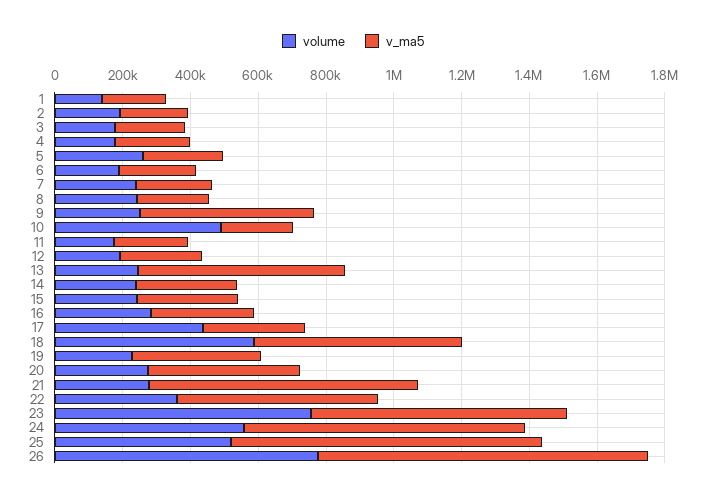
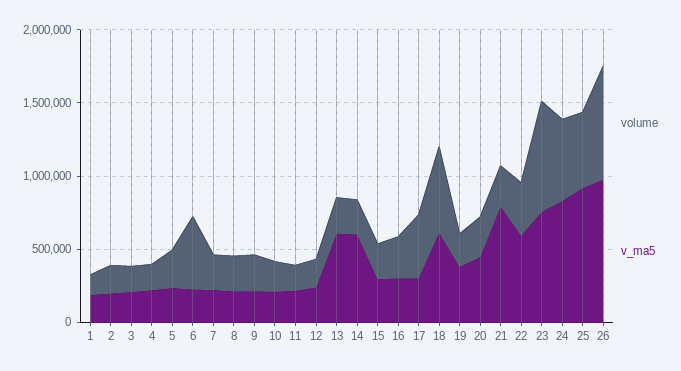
  {
    "volume": {
      "1": 150000,
      "2": 200000,
      "3": 200000,
      "4": 200000,
      "5": 250000,
-     "6": 200000,
+     "6": 500000,
      "7": 250000,
      "8": 250000,
      "9": 250000,
-     "10": 500000,
+     "10": 200000,
      "11": 150000,
      "12": 200000,
      "13": 250000,
      "14": 250000,
      "15": 250000,
      "16": 300000,
      "17": 450000,
      "18": 600000,
      "19": 250000,
      "20": 300000,
      "21": 300000,
      "22": 350000,
      "23": 750000,
      "24": 550000,
      "25": 500000,
      "26": 800000
    },
    "v_ma5": {
      "1": 200000,
      "2": 200000,
      "3": 200000,
      "4": 200000,
      "5": 250000,
      "6": 250000,
      "7": 200000,
      "8": 200000,
-     "9": 500000,
+     "9": 200000,
      "10": 200000,
      "11": 200000,
      "12": 250000,
      "13": 600000,
-     "14": 300000,
+     "14": 600000,
      "15": 300000,
      "16": 300000,
      "17": 300000,
      "18": 600000,
      "19": 400000,
      "20": 450000,
      "21": 800000,
      "22": 600000,
      "23": 750000,
      "24": 850000,
      "25": 900000,
      "26": 1000000
    }
  }

